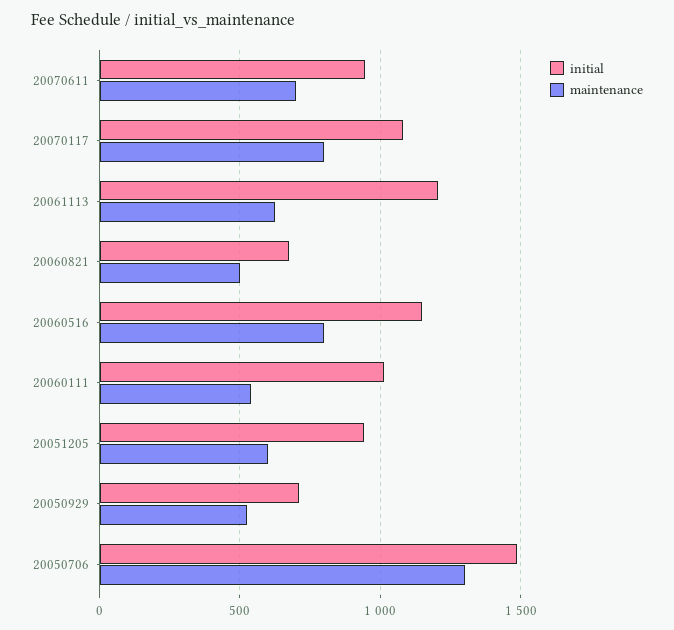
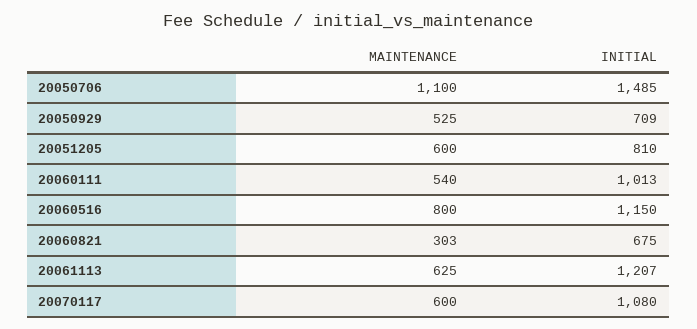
  {
    "initial": {
-     "20070611": 950,
      "20070117": 1080,
      "20061113": 1207,
      "20060821": 675,
      "20060516": 1150,
      "20060111": 1013,
-     "20051205": 950,
+     "20051205": 810,
      "20050929": 709,
      "20050706": 1485
    },
    "maintenance": {
-     "20070611": 700,
-     "20070117": 800,
+     "20070117": 600,
      "20061113": 625,
-     "20060821": 500,
+     "20060821": 303,
      "20060516": 800,
      "20060111": 540,
      "20051205": 600,
      "20050929": 525,
-     "20050706": 1300
+     "20050706": 1100
    }
  }

